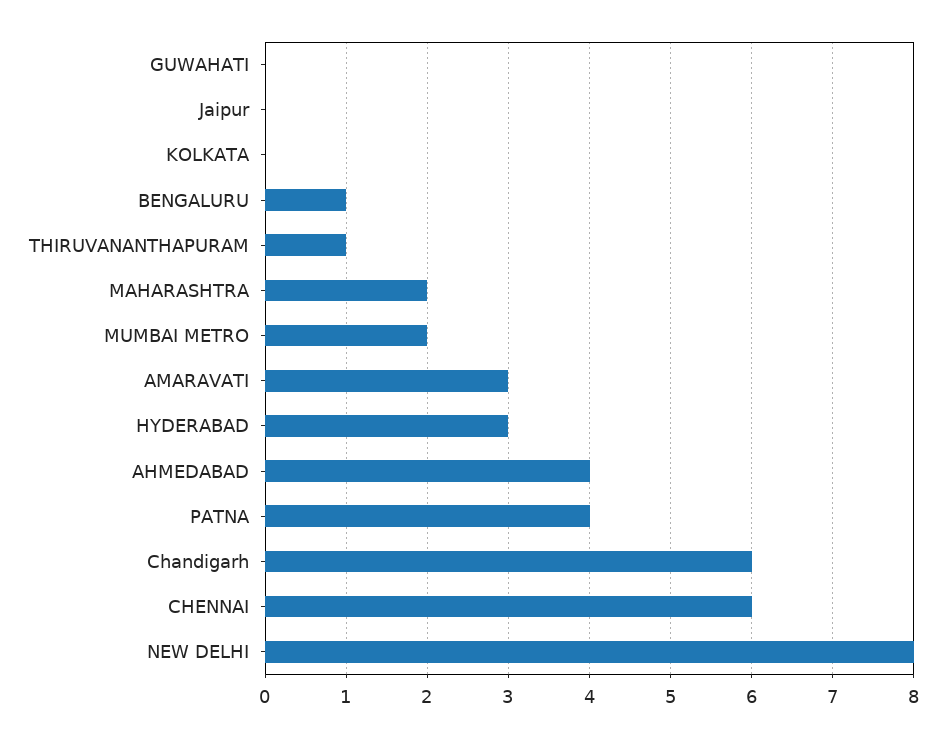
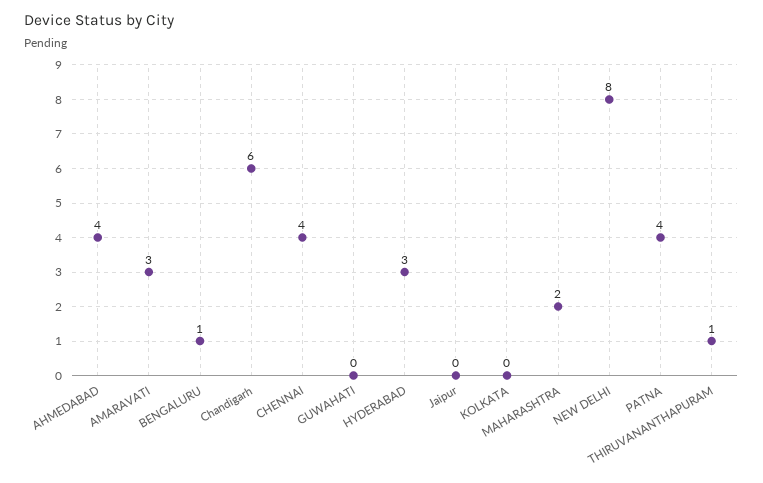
  {
    "GUWAHATI": 0,
    "Jaipur": 0,
    "KOLKATA": 0,
    "BENGALURU": 1,
    "THIRUVANANTHAPURAM": 1,
    "MAHARASHTRA": 2,
-   "MUMBAI METRO": 2,
    "AMARAVATI": 3,
    "HYDERABAD": 3,
    "AHMEDABAD": 4,
    "PATNA": 4,
    "Chandigarh": 6,
-   "CHENNAI": 6,
+   "CHENNAI": 4,
    "NEW DELHI": 8
  }

